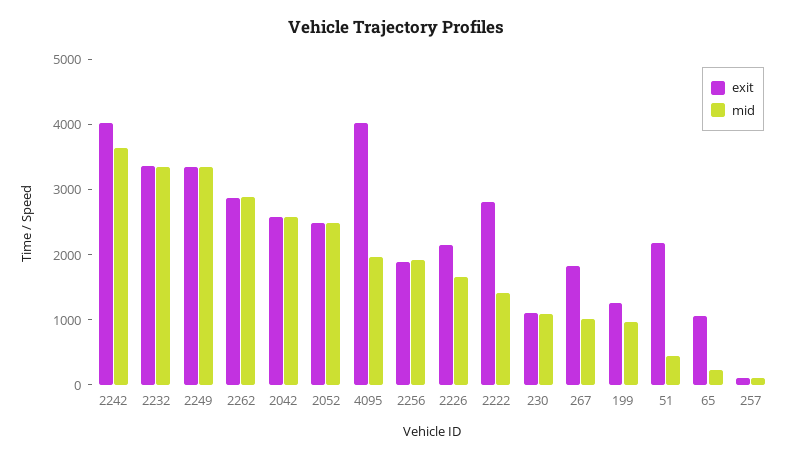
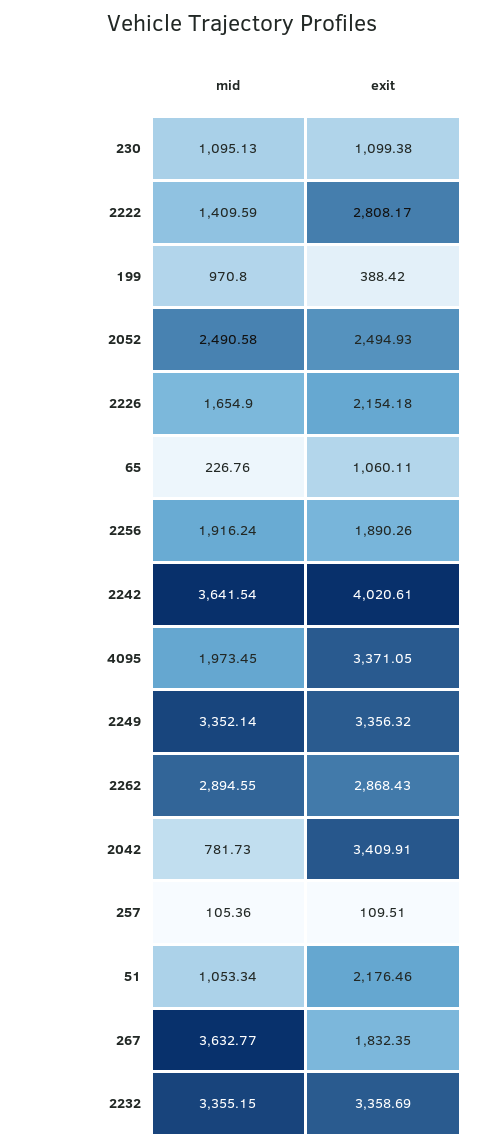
  {
    "exit": {
      "2242": 4020.61,
      "2232": 3358.69,
      "2249": 3356.32,
      "2262": 2868.43,
-     "2042": 2600,
+     "2042": 3409.91,
      "2052": 2494.93,
-     "4095": 4000,
+     "4095": 3371.05,
      "2256": 1890.26,
      "2226": 2154.18,
      "2222": 2808.17,
      "230": 1099.38,
      "267": 1832.35,
-     "199": 1200,
+     "199": 388.42,
      "51": 2176.46,
      "65": 1060.11,
      "257": 109.51
    },
    "mid": {
      "2242": 3641.54,
      "2232": 3355.15,
      "2249": 3352.14,
      "2262": 2894.55,
-     "2042": 2600,
+     "2042": 781.73,
      "2052": 2490.58,
      "4095": 1973.45,
      "2256": 1916.24,
      "2226": 1654.9,
      "2222": 1409.59,
      "230": 1095.13,
-     "267": 1000,
+     "267": 3632.77,
      "199": 970.8,
-     "51": 400,
+     "51": 1053.34,
      "65": 226.76,
      "257": 105.36
    }
  }

